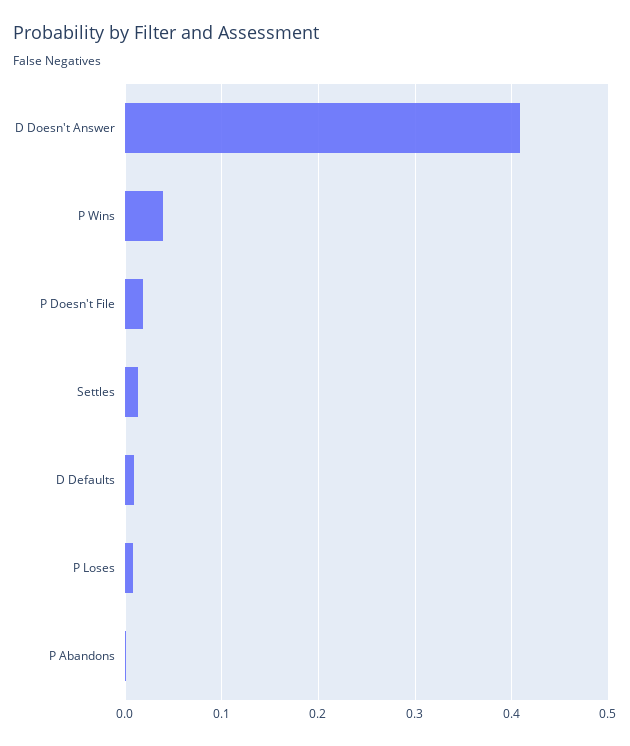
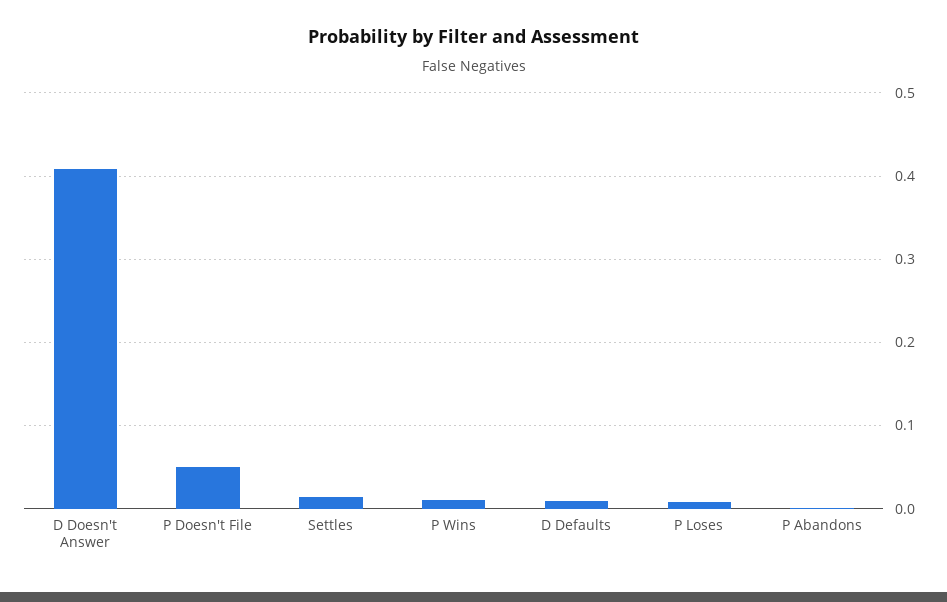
  {
    "D Doesn't Answer": 0.41,
-   "P Wins": 0.04,
+   "P Wins": 0.01,
-   "P Doesn't File": 0.02,
+   "P Doesn't File": 0.05,
    "Settles": 0.01,
    "D Defaults": 0.01,
    "P Loses": 0.01,
    "P Abandons": 0
  }

